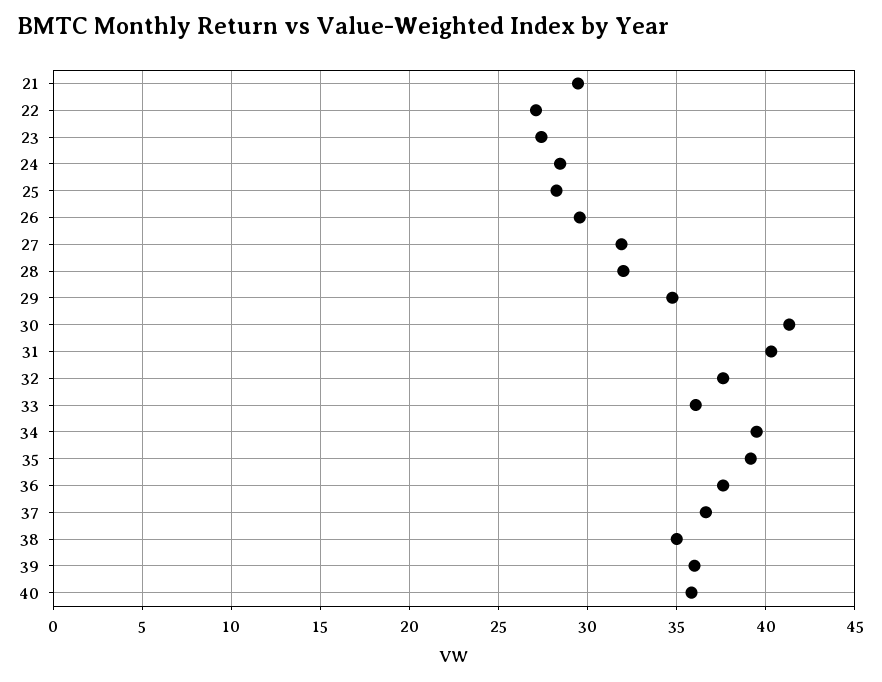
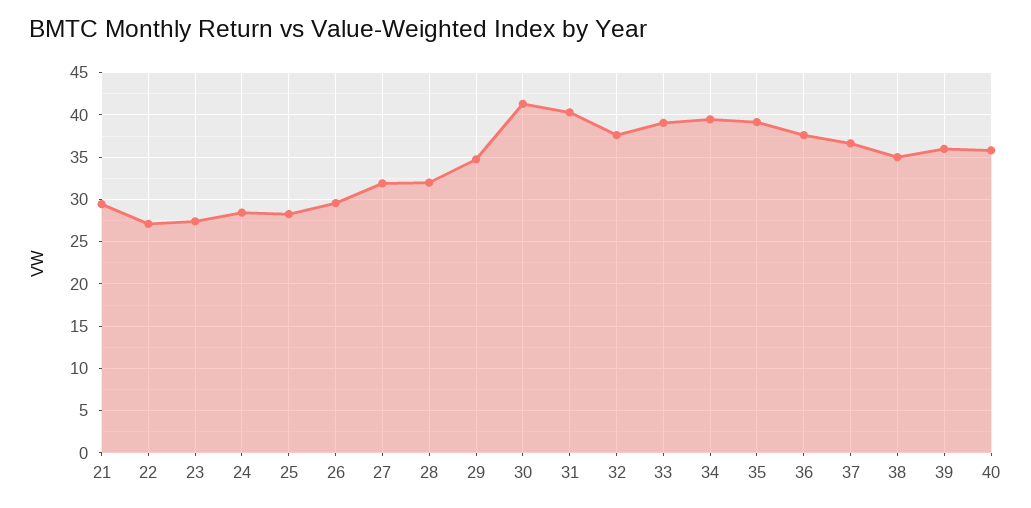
  {
    "21": 29.5,
    "22": 27,
    "23": 27.5,
    "24": 28.5,
    "25": 28.5,
    "26": 29.5,
    "27": 32,
    "28": 32,
    "29": 35,
    "30": 41.5,
    "31": 40.5,
    "32": 37.5,
-   "33": 36,
+   "33": 39,
    "34": 39.5,
    "35": 39,
    "36": 37.5,
    "37": 36.5,
    "38": 35,
    "39": 36,
    "40": 36
  }

